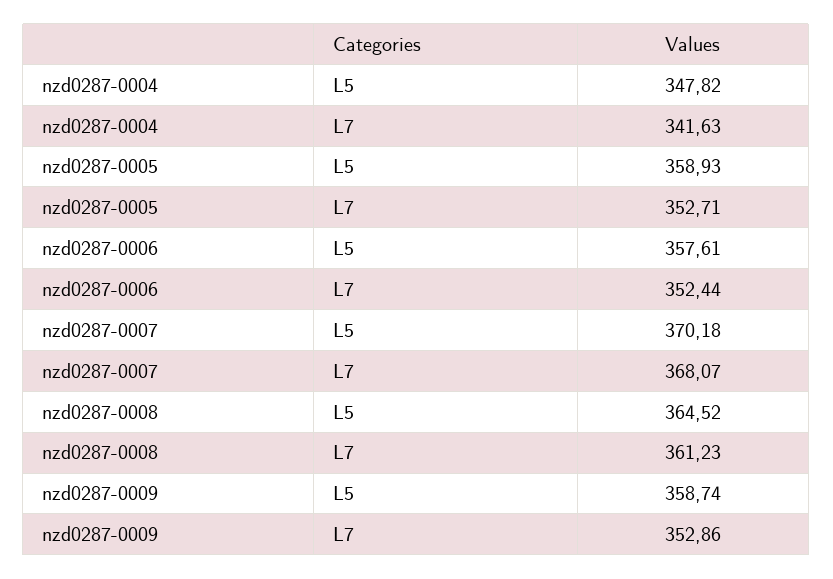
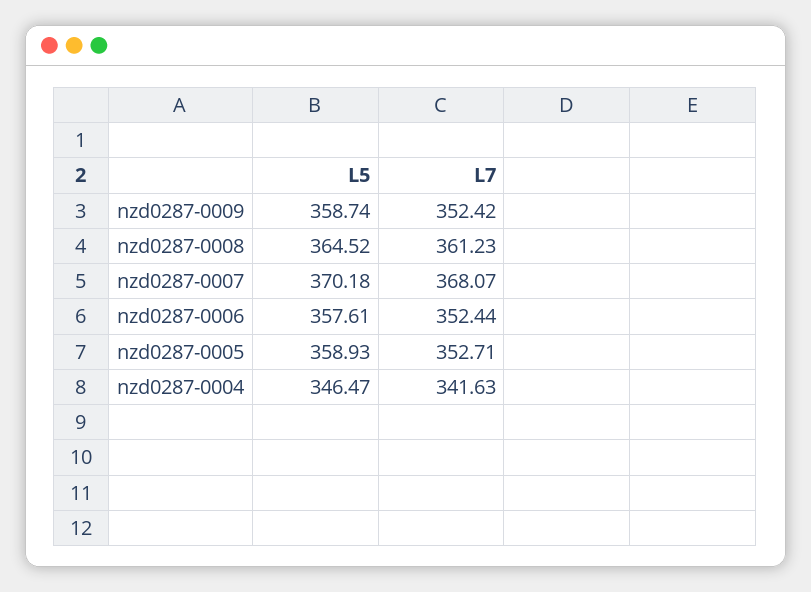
  {
    "nzd0287-0004": {
-     "L5": 347.82,
+     "L5": 346.47,
      "L7": 341.63
    },
    "nzd0287-0005": {
      "L5": 358.93,
      "L7": 352.71
    },
    "nzd0287-0006": {
      "L5": 357.61,
      "L7": 352.44
    },
    "nzd0287-0007": {
      "L5": 370.18,
      "L7": 368.07
    },
    "nzd0287-0008": {
      "L5": 364.52,
      "L7": 361.23
    },
    "nzd0287-0009": {
      "L5": 358.74,
-     "L7": 352.86
+     "L7": 352.42
    }
  }

